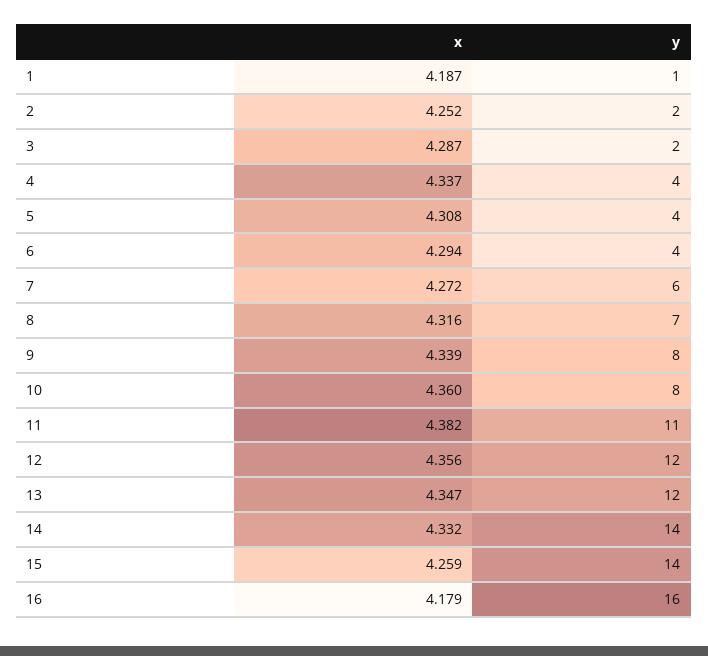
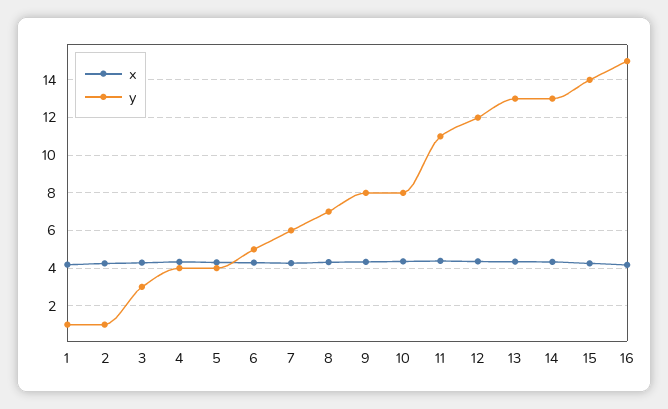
  {
    "x": {
      "1": 4.187,
      "2": 4.252,
      "3": 4.287,
      "4": 4.337,
      "5": 4.308,
      "6": 4.294,
      "7": 4.272,
      "8": 4.316,
      "9": 4.339,
      "10": 4.36,
      "11": 4.382,
      "12": 4.356,
      "13": 4.347,
      "14": 4.332,
      "15": 4.259,
      "16": 4.179
    },
    "y": {
      "1": 1,
-     "2": 2,
+     "2": 1,
-     "3": 2,
+     "3": 3,
      "4": 4,
      "5": 4,
-     "6": 4,
+     "6": 5,
      "7": 6,
      "8": 7,
      "9": 8,
      "10": 8,
      "11": 11,
      "12": 12,
-     "13": 12,
+     "13": 13,
-     "14": 14,
+     "14": 13,
      "15": 14,
-     "16": 16
+     "16": 15
    }
  }

